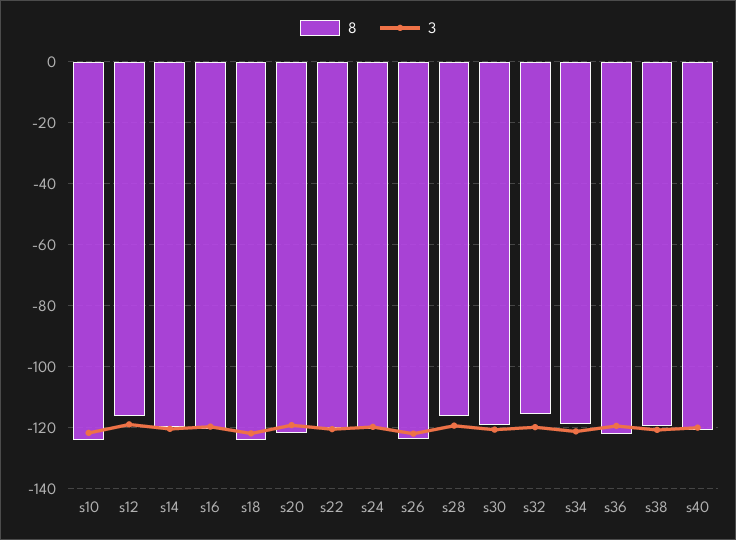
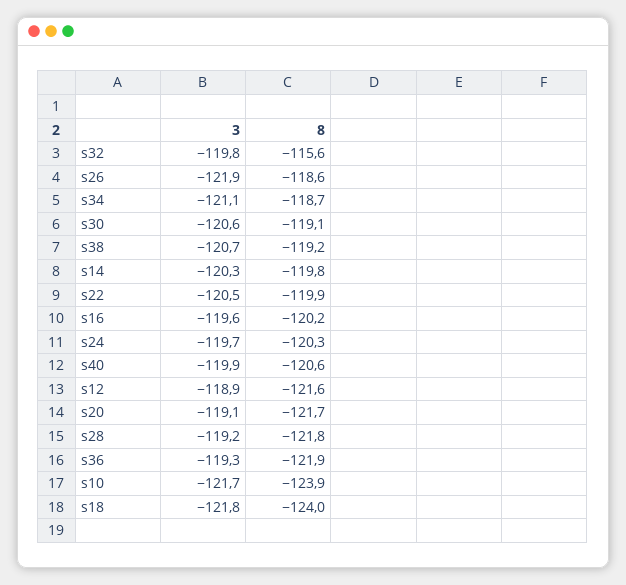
  {
    "8": {
      "s10": -123.9,
-     "s12": -116,
+     "s12": -121.6,
      "s14": -119.8,
      "s16": -120.2,
      "s18": -124,
      "s20": -121.7,
      "s22": -119.9,
      "s24": -120.3,
-     "s26": -124,
+     "s26": -118.6,
-     "s28": -116,
+     "s28": -121.8,
      "s30": -119.1,
      "s32": -115.6,
      "s34": -118.7,
      "s36": -121.9,
      "s38": -119.2,
      "s40": -120.6
    },
    "3": {
      "s10": -121.7,
      "s12": -118.9,
      "s14": -120.3,
      "s16": -119.6,
      "s18": -121.8,
      "s20": -119.1,
      "s22": -120.5,
      "s24": -119.7,
      "s26": -121.9,
      "s28": -119.2,
      "s30": -120.6,
      "s32": -119.8,
      "s34": -121.1,
      "s36": -119.3,
      "s38": -120.7,
      "s40": -119.9
    }
  }

